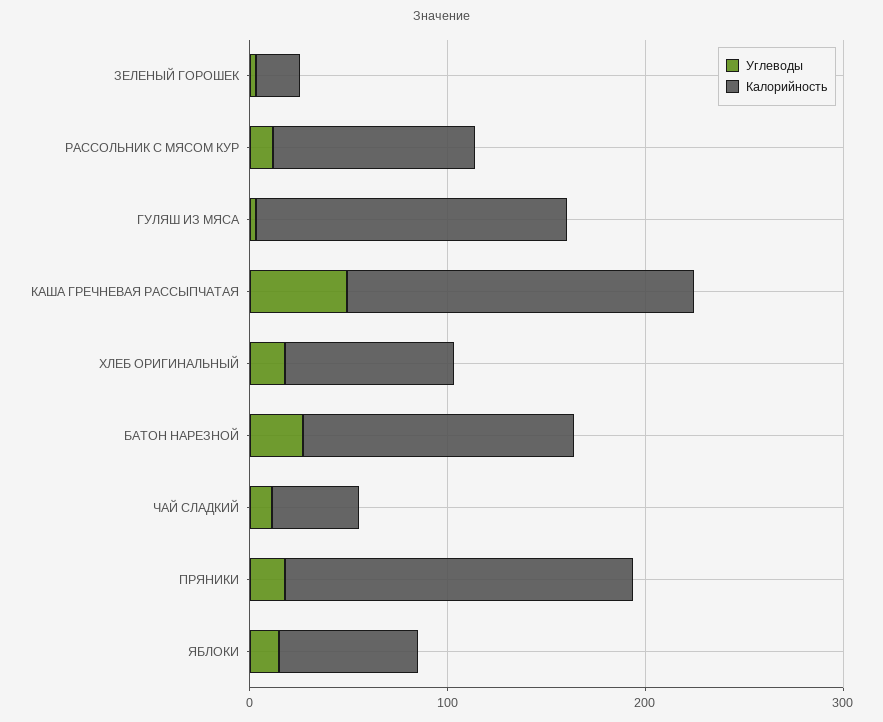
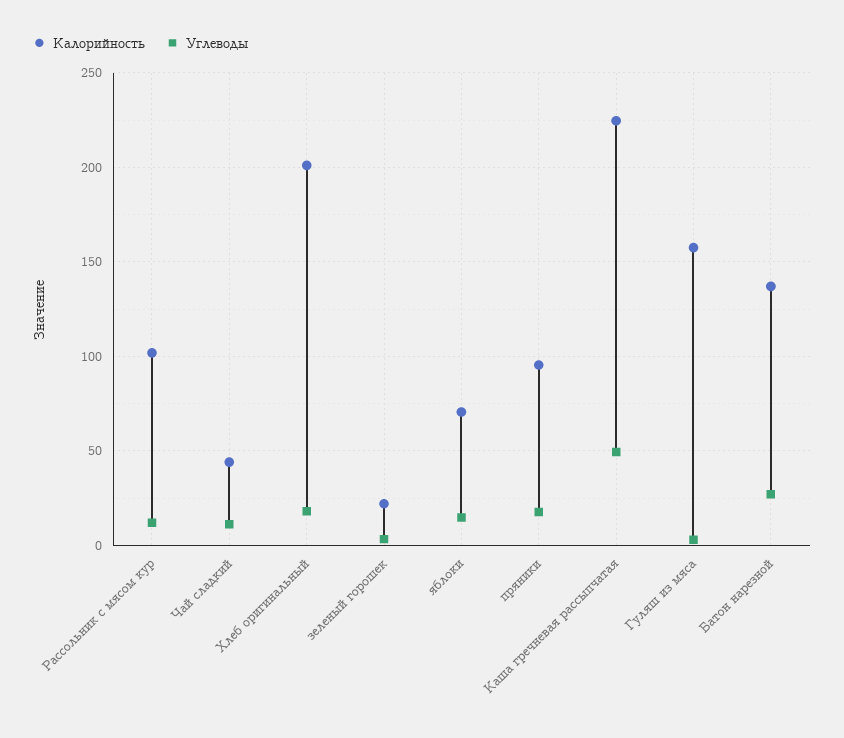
  {
    "Углеводы": {
      "ЗЕЛЕНЫЙ ГОРОШЕК": 5,
      "РАССОЛЬНИК С МЯСОМ КУР": 10,
      "ГУЛЯШ ИЗ МЯСА": 5,
      "КАША ГРЕЧНЕВАЯ РАССЫПЧАТАЯ": 50,
      "ХЛЕБ ОРИГИНАЛЬНЫЙ": 20,
      "БАТОН НАРЕЗНОЙ": 25,
      "ЧАЙ СЛАДКИЙ": 10,
      "ПРЯНИКИ": 20,
      "ЯБЛОКИ": 15
    },
    "Калорийность": {
      "ЗЕЛЕНЫЙ ГОРОШЕК": 20,
      "РАССОЛЬНИК С МЯСОМ КУР": 100,
      "ГУЛЯШ ИЗ МЯСА": 160,
-     "КАША ГРЕЧНЕВАЯ РАССЫПЧАТАЯ": 180,
+     "КАША ГРЕЧНЕВАЯ РАССЫПЧАТАЯ": 225,
-     "ХЛЕБ ОРИГИНАЛЬНЫЙ": 80,
+     "ХЛЕБ ОРИГИНАЛЬНЫЙ": 200,
      "БАТОН НАРЕЗНОЙ": 135,
      "ЧАЙ СЛАДКИЙ": 45,
-     "ПРЯНИКИ": 180,
+     "ПРЯНИКИ": 95,
      "ЯБЛОКИ": 70
    }
  }

